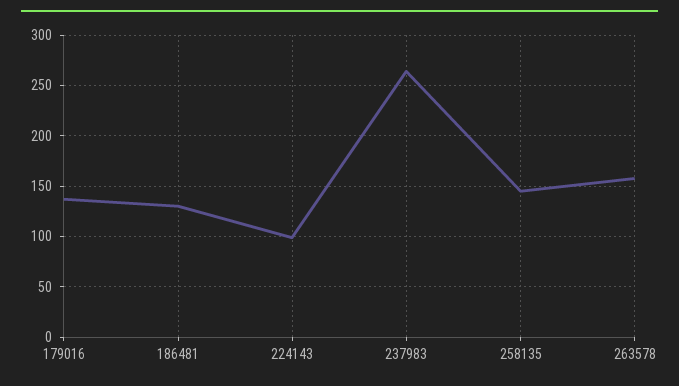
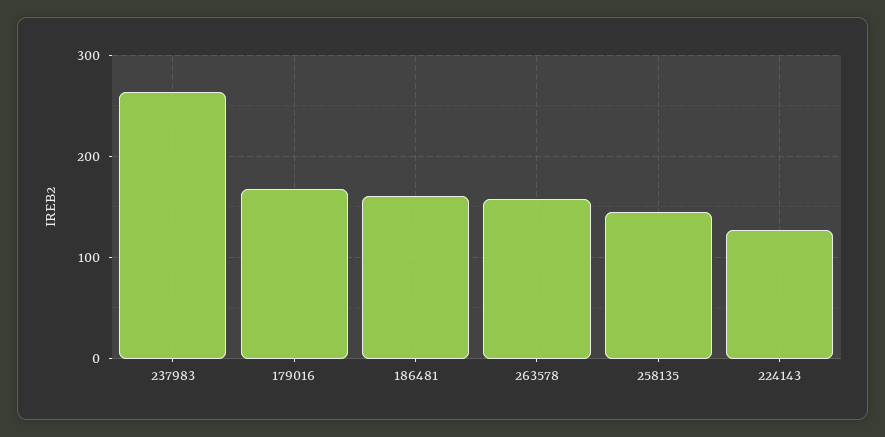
  {
-   "179016": 140,
+   "179016": 170,
-   "186481": 130,
+   "186481": 160,
-   "224143": 100,
+   "224143": 130,
    "237983": 260,
    "258135": 140,
    "263578": 160
  }

